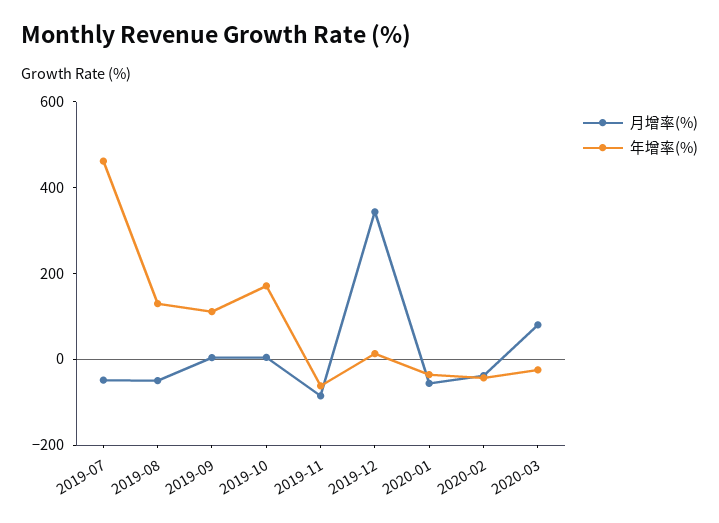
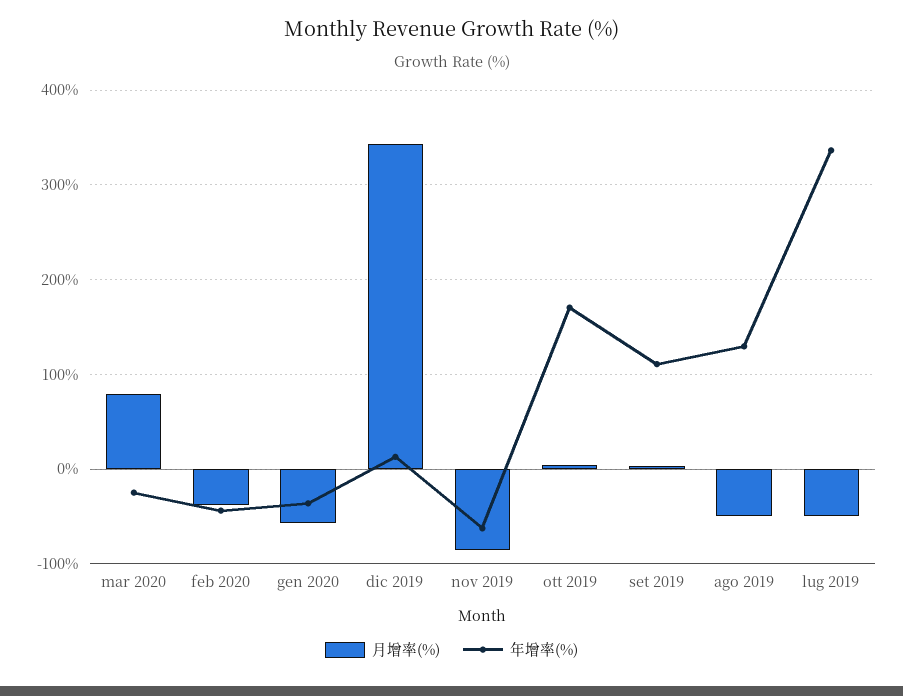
  {
    "月增率(%)": {
      "2019-07": -50,
      "2019-08": -50,
      "2019-09": 0,
      "2019-10": 0,
      "2019-11": -90,
      "2019-12": 340,
      "2020-01": -60,
      "2020-02": -40,
      "2020-03": 80
    },
    "年增率(%)": {
-     "2019-07": 450,
+     "2019-07": 340,
      "2019-08": 130,
      "2019-09": 110,
      "2019-10": 170,
      "2019-11": -60,
      "2019-12": 10,
      "2020-01": -40,
      "2020-02": -40,
      "2020-03": -20
    }
  }

